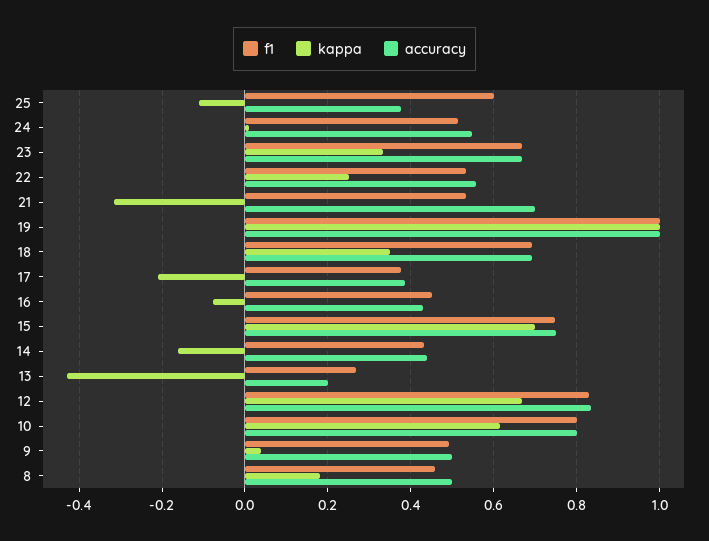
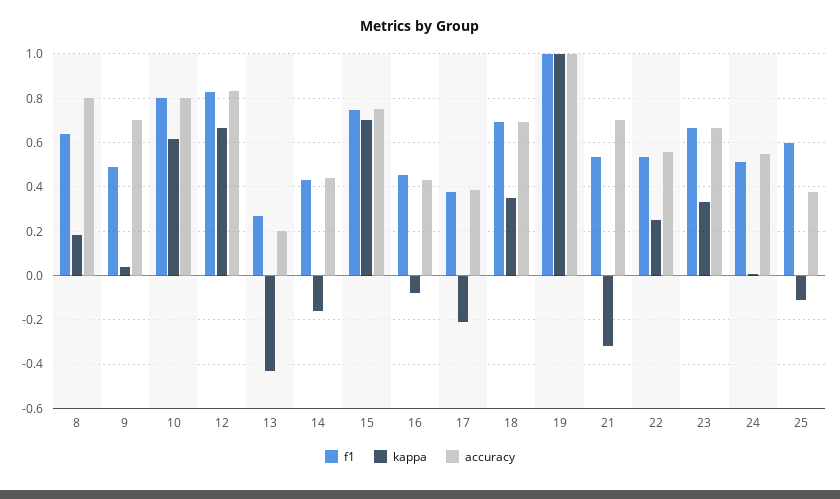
  {
    "f1": {
      "25": 0.6,
      "24": 0.52,
      "23": 0.66,
      "22": 0.54,
      "21": 0.54,
      "19": 1,
      "18": 0.7,
      "17": 0.38,
      "16": 0.46,
      "15": 0.74,
      "14": 0.44,
      "13": 0.26,
      "12": 0.82,
      "10": 0.8,
      "9": 0.5,
-     "8": 0.46
+     "8": 0.65
    },
    "kappa": {
      "25": -0.12,
      "24": 0,
      "23": 0.34,
      "22": 0.26,
      "21": -0.32,
      "19": 1,
      "18": 0.36,
      "17": -0.2,
      "16": -0.08,
      "15": 0.7,
      "14": -0.16,
      "13": -0.42,
      "12": 0.66,
      "10": 0.62,
      "9": 0.04,
      "8": 0.18
    },
    "accuracy": {
      "25": 0.38,
      "24": 0.54,
      "23": 0.66,
      "22": 0.56,
      "21": 0.7,
      "19": 1,
      "18": 0.7,
      "17": 0.38,
      "16": 0.42,
      "15": 0.76,
      "14": 0.44,
      "13": 0.2,
      "12": 0.84,
      "10": 0.8,
-     "9": 0.5,
+     "9": 0.7,
-     "8": 0.5
+     "8": 0.8
    }
  }

